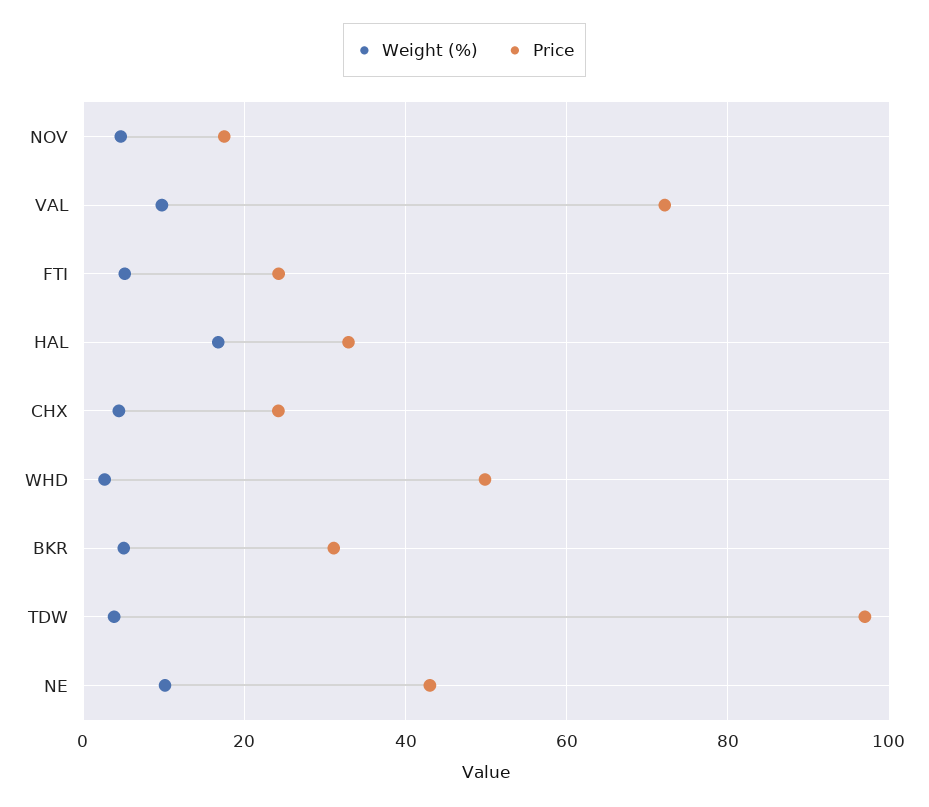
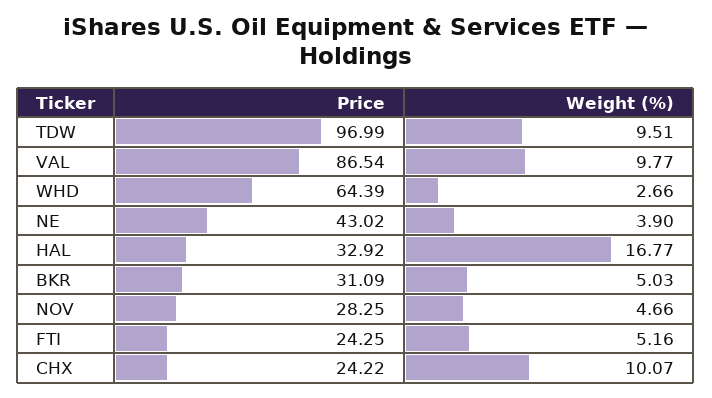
  {
    "Weight (%)": {
      "NOV": 4.66,
      "VAL": 9.77,
      "FTI": 5.16,
      "HAL": 16.77,
-     "CHX": 4,
+     "CHX": 10.07,
      "WHD": 2.66,
      "BKR": 5.03,
-     "TDW": 4,
+     "TDW": 9.51,
-     "NE": 10
+     "NE": 3.9
    },
    "Price": {
-     "NOV": 18,
+     "NOV": 28.25,
-     "VAL": 72,
+     "VAL": 86.54,
      "FTI": 24.25,
      "HAL": 32.92,
      "CHX": 24.22,
-     "WHD": 50,
+     "WHD": 64.39,
      "BKR": 31.09,
      "TDW": 96.99,
      "NE": 43.02
    }
  }

